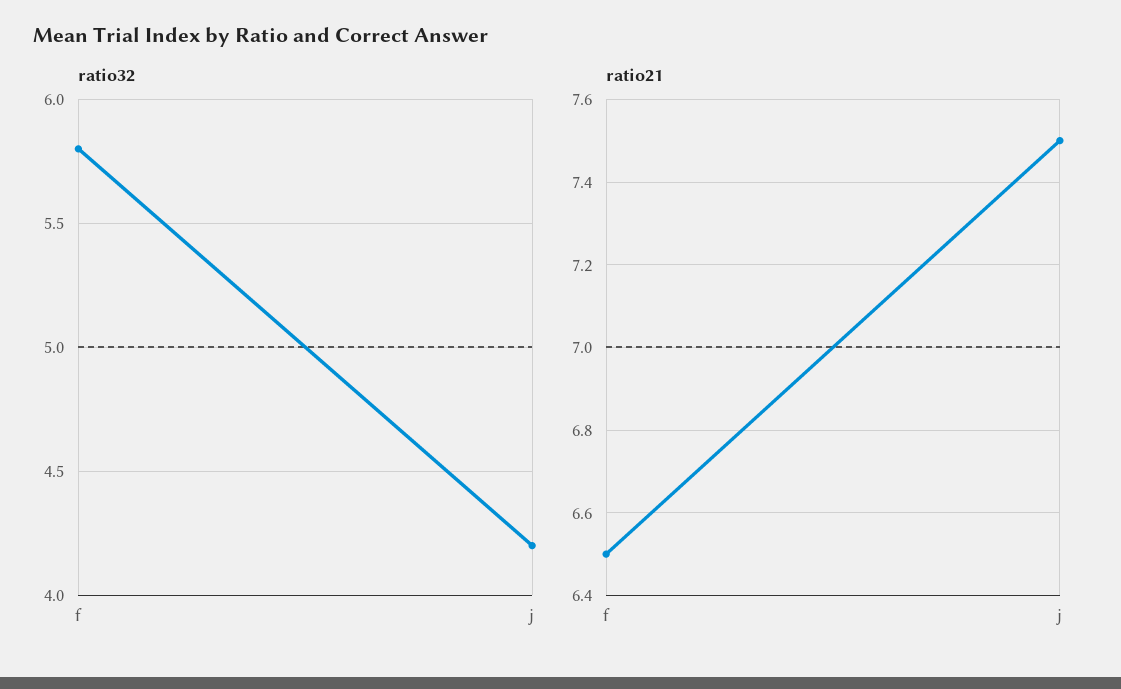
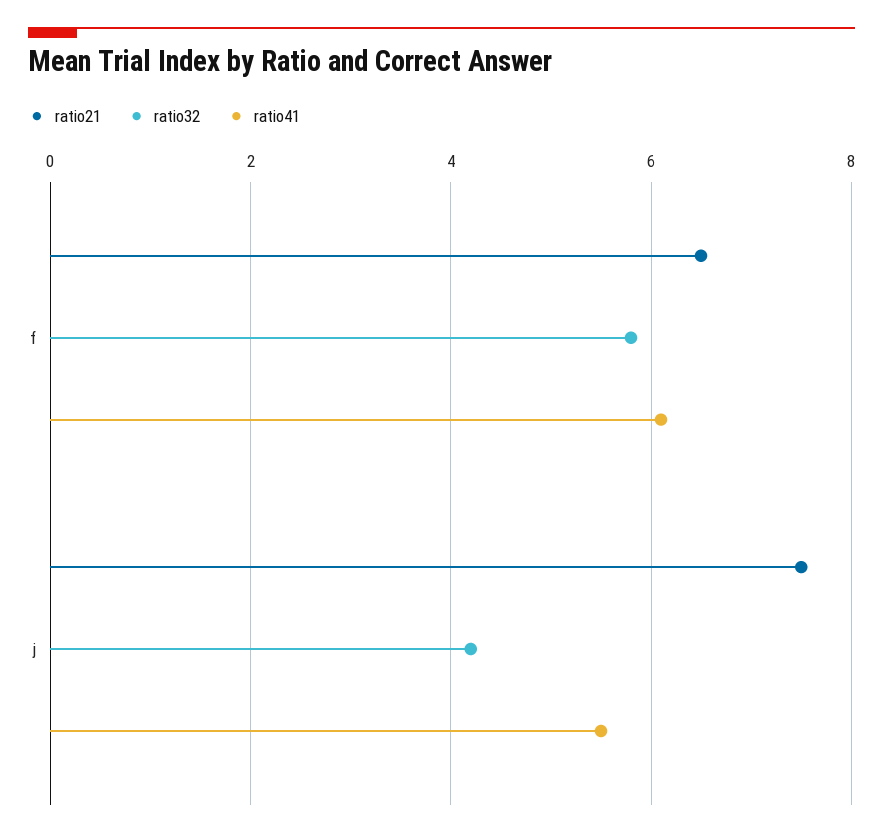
  {
    "ratio32": {
      "f": 5.8,
      "j": 4.2
    },
    "ratio21": {
      "f": 6.5,
      "j": 7.5
-   }
+   },
+   "ratio41": {
+     "f": 6,
+     "j": 5.5
+   }
  }

